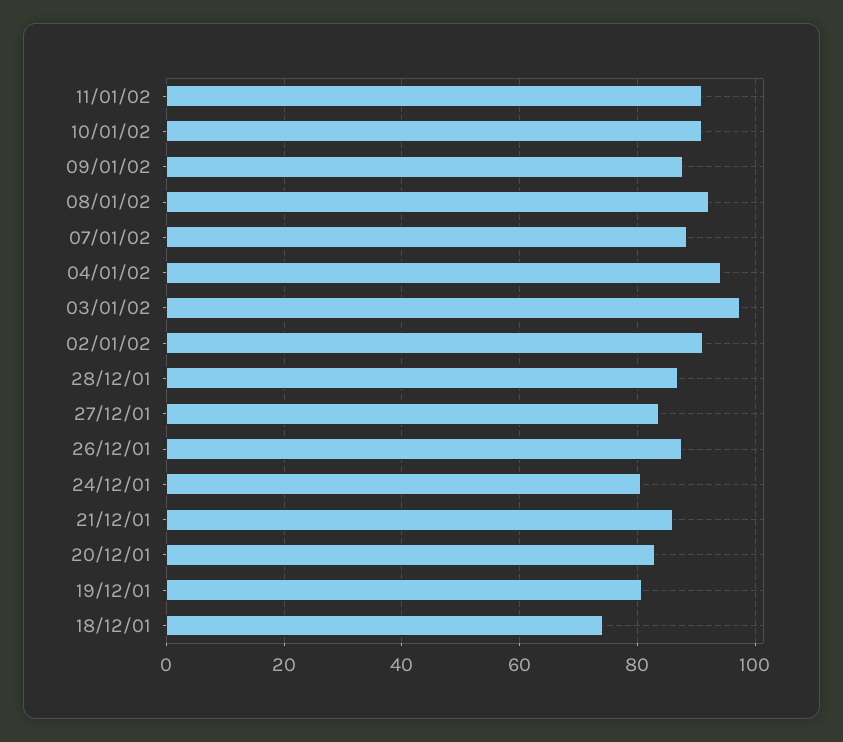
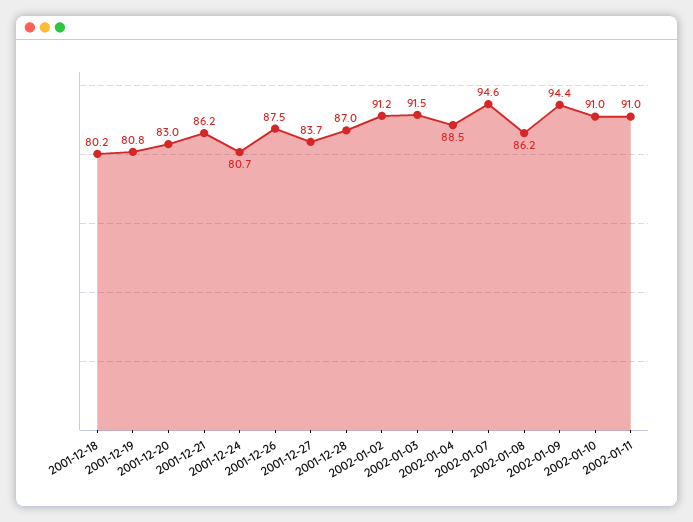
  {
    "11/01/02": 91,
    "10/01/02": 91,
-   "09/01/02": 88,
+   "09/01/02": 94.4,
-   "08/01/02": 92,
+   "08/01/02": 86.2,
-   "07/01/02": 88,
+   "07/01/02": 94.6,
-   "04/01/02": 94,
+   "04/01/02": 88.5,
-   "03/01/02": 98,
+   "03/01/02": 91.5,
    "02/01/02": 91.2,
    "28/12/01": 87,
    "27/12/01": 83.7,
    "26/12/01": 87.5,
    "24/12/01": 80.7,
    "21/12/01": 86.2,
    "20/12/01": 83,
    "19/12/01": 80.8,
-   "18/12/01": 74
+   "18/12/01": 80.2
  }

